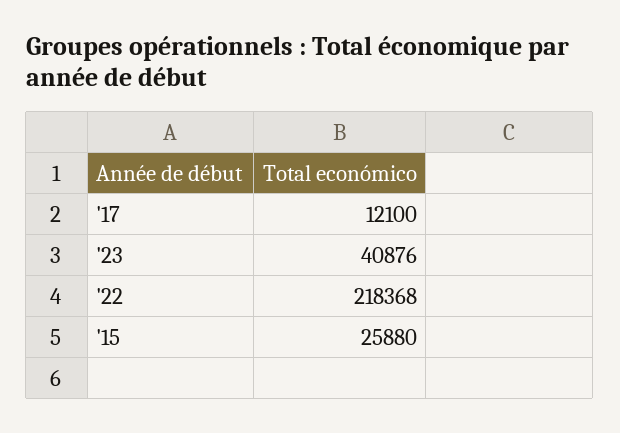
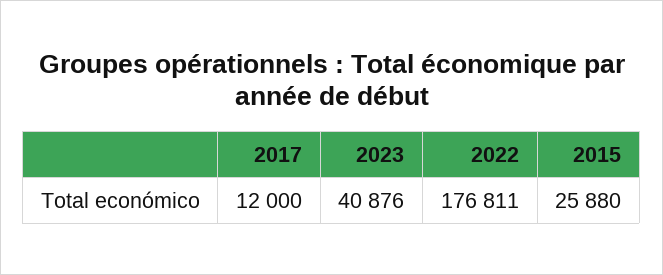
  {
-   "'17": 12100,
+   "'17": 12000,
    "'23": 40876,
-   "'22": 218368,
+   "'22": 176811,
    "'15": 25880
  }

